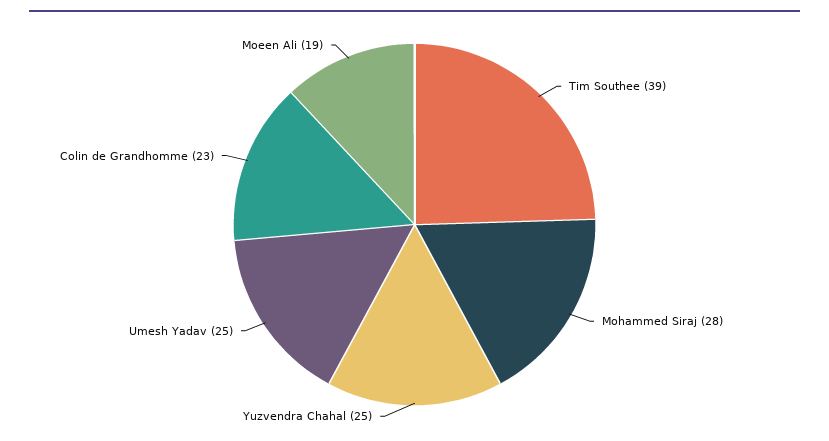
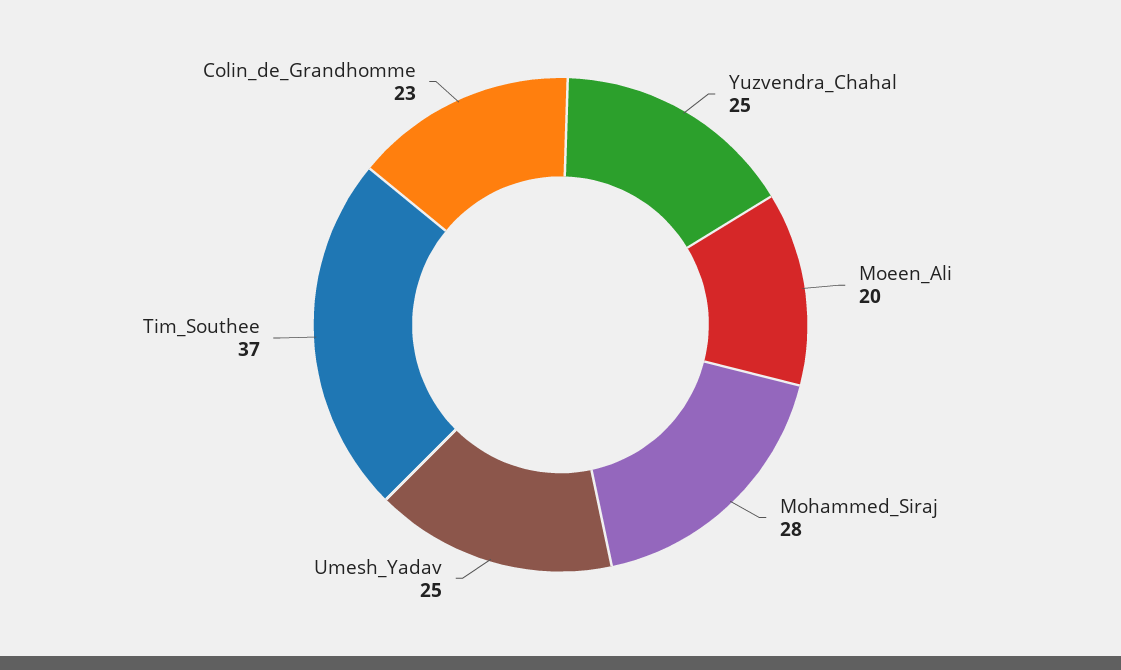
  {
-   "Tim Southee": 39,
+   "Tim Southee": 37,
    "Mohammed Siraj": 28,
    "Yuzvendra Chahal": 25,
    "Umesh Yadav": 25,
    "Colin de Grandhomme": 23,
-   "Moeen Ali": 19
+   "Moeen Ali": 20
  }

